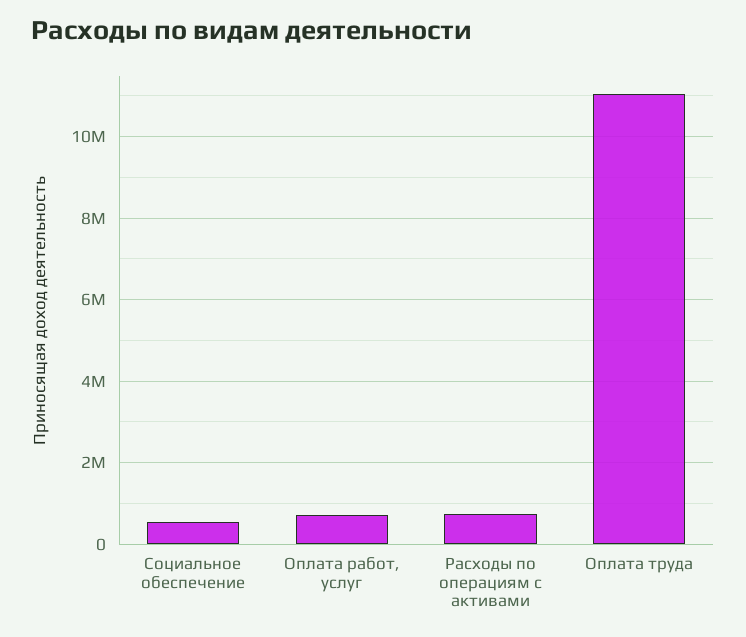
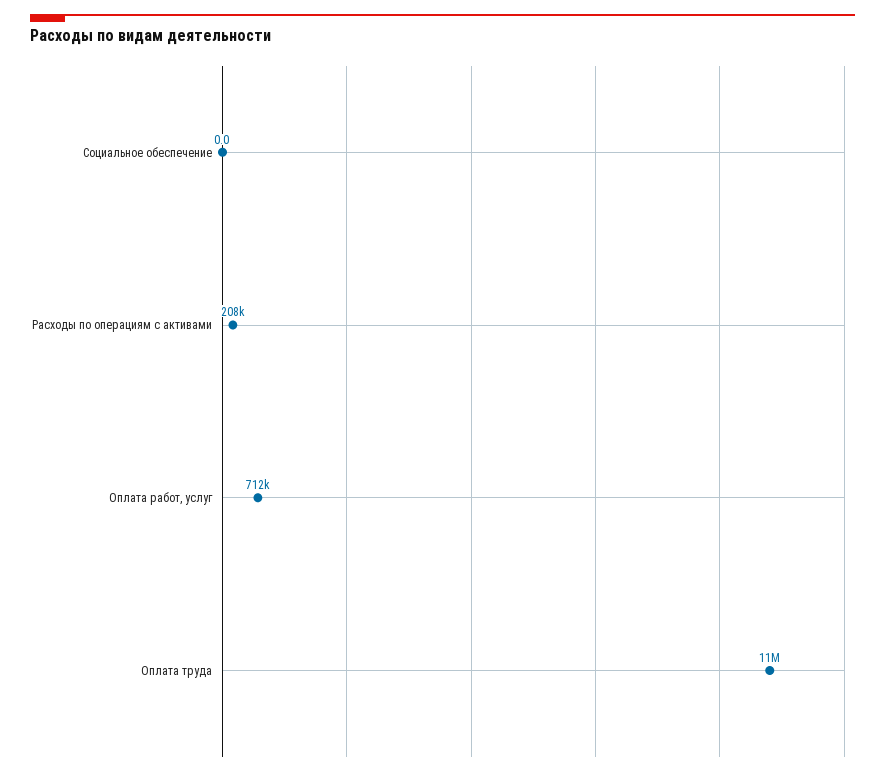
  {
-   "Социальное обеспечение": 600000,
+   "Социальное обеспечение": 0,
    "Оплата работ, услуг": 712000,
-   "Расходы по операциям с активами": 800000,
+   "Расходы по операциям с активами": 208000,
    "Оплата труда": 11000000
  }

